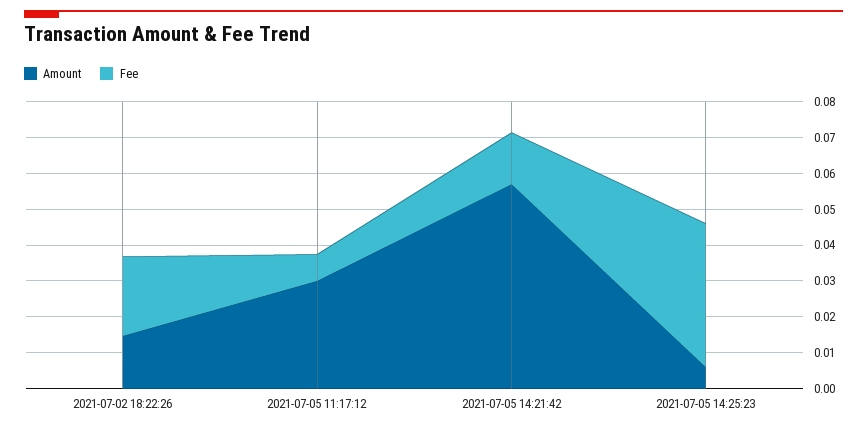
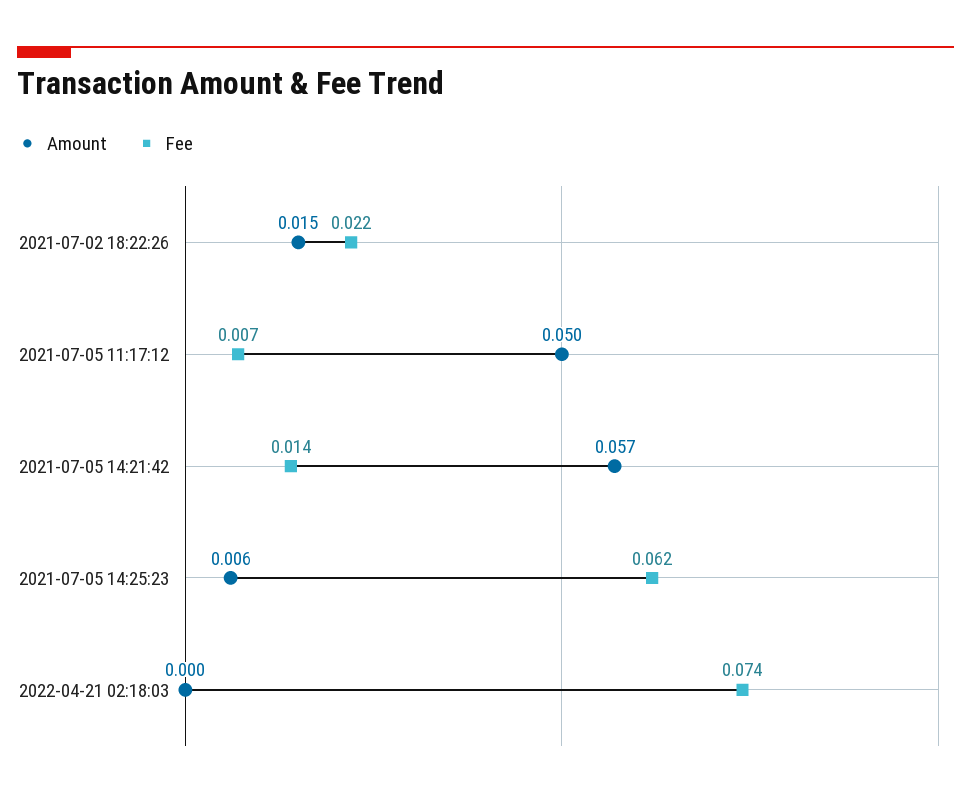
  {
    "Amount": {
      "2021-07-02 18:22:26": 0.015,
-     "2021-07-05 11:17:12": 0.03,
+     "2021-07-05 11:17:12": 0.05,
      "2021-07-05 14:21:42": 0.057,
-     "2021-07-05 14:25:23": 0.006
+     "2021-07-05 14:25:23": 0.006,
+     "2022-04-21 02:18:03": 0
    },
    "Fee": {
      "2021-07-02 18:22:26": 0.022,
      "2021-07-05 11:17:12": 0.007,
      "2021-07-05 14:21:42": 0.014,
-     "2021-07-05 14:25:23": 0.04
+     "2021-07-05 14:25:23": 0.062,
+     "2022-04-21 02:18:03": 0.074
    }
  }

